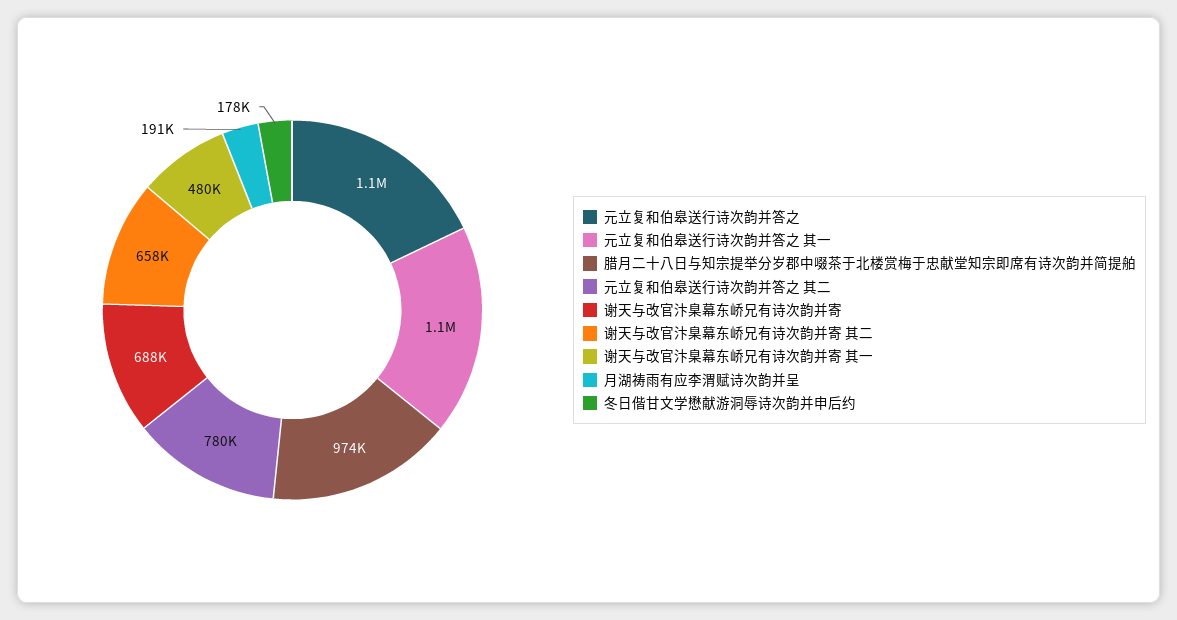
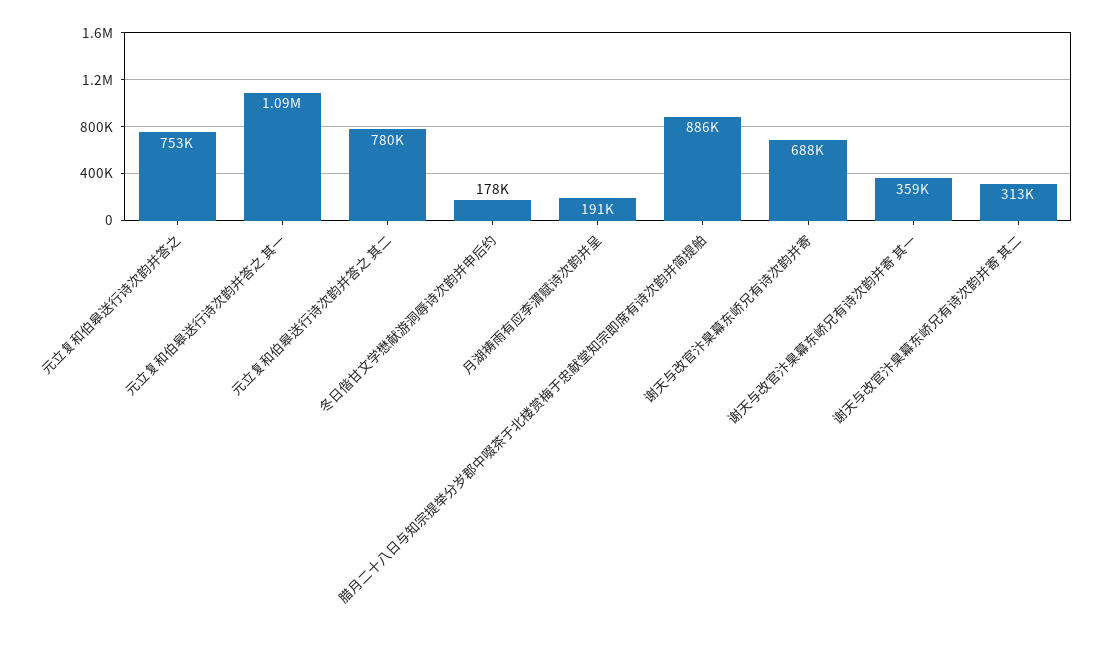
  {
-   "元立复和伯皋送行诗次韵并答之": 1100000,
+   "元立复和伯皋送行诗次韵并答之": 753000,
    "元立复和伯皋送行诗次韵并答之 其一": 1090000,
-   "腊月二十八日与知宗提举分岁郡中啜茶于北楼赏梅于忠献堂知宗即席有诗次韵并简提舶": 974000,
+   "腊月二十八日与知宗提举分岁郡中啜茶于北楼赏梅于忠献堂知宗即席有诗次韵并简提舶": 886000,
    "元立复和伯皋送行诗次韵并答之 其二": 780000,
    "谢天与改官汴臬幕东峤兄有诗次韵并寄": 688000,
-   "谢天与改官汴臬幕东峤兄有诗次韵并寄 其二": 658000,
+   "谢天与改官汴臬幕东峤兄有诗次韵并寄 其二": 313000,
-   "谢天与改官汴臬幕东峤兄有诗次韵并寄 其一": 480000,
+   "谢天与改官汴臬幕东峤兄有诗次韵并寄 其一": 359000,
    "月湖祷雨有应李渭赋诗次韵并呈": 191000,
    "冬日偕甘文学懋献游洞辱诗次韵并申后约": 178000
  }

